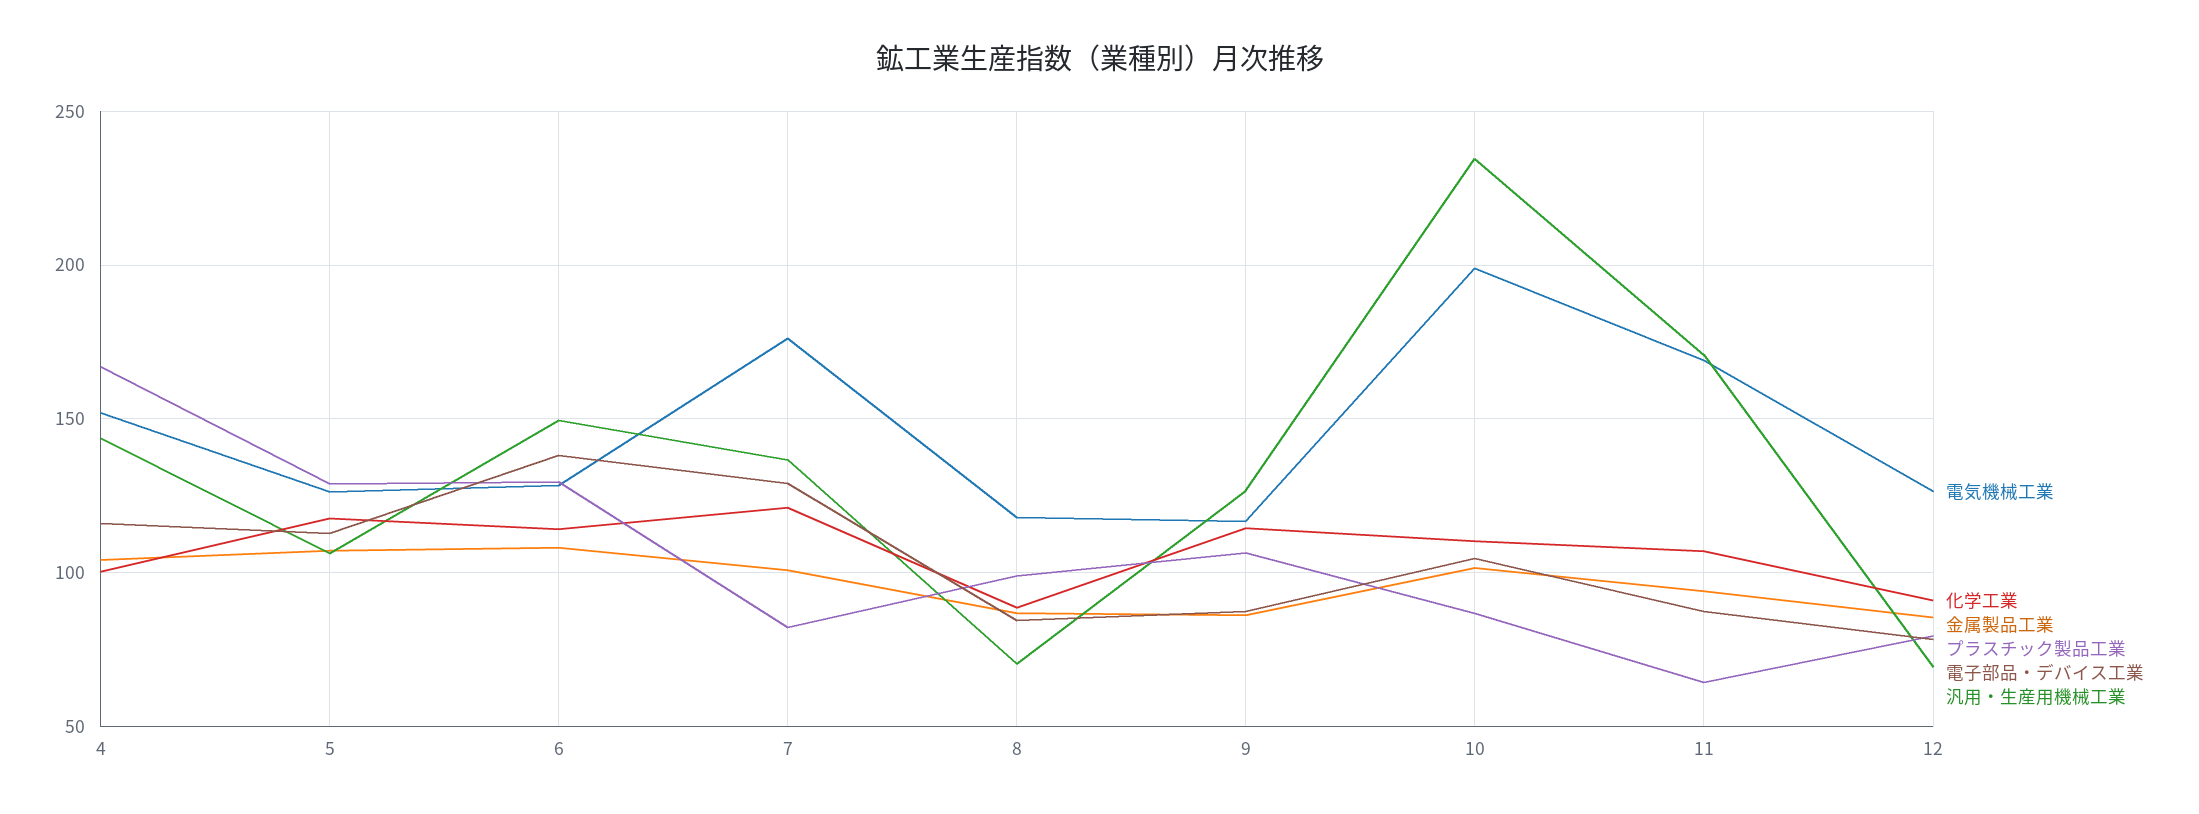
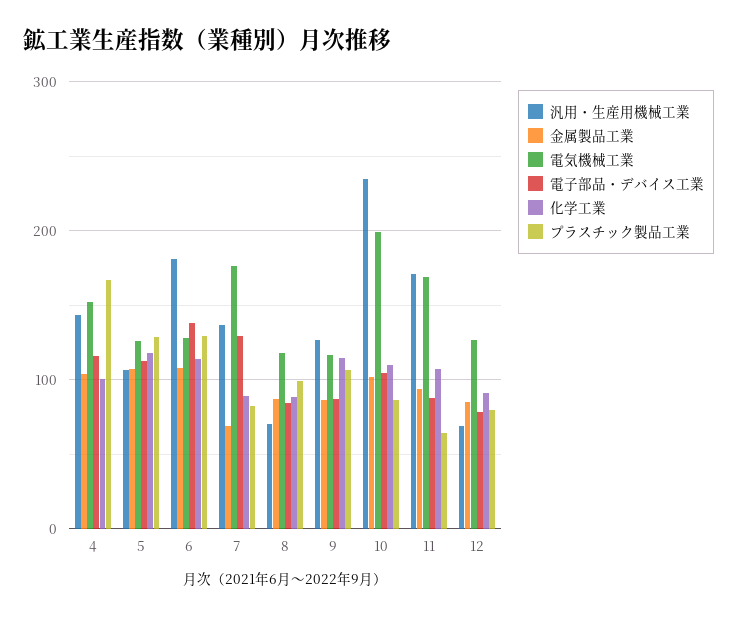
  {
    "電気機械工業": {
      "4": 150,
      "5": 125,
      "6": 130,
      "7": 175,
      "8": 120,
      "9": 115,
      "10": 200,
      "11": 170,
      "12": 125
    },
    "化学工業": {
      "4": 100,
      "5": 120,
      "6": 115,
-     "7": 120,
+     "7": 90,
      "8": 90,
      "9": 115,
      "10": 110,
      "11": 105,
      "12": 90
    },
    "金属製品工業": {
      "4": 105,
      "5": 105,
      "6": 110,
-     "7": 100,
+     "7": 70,
      "8": 85,
      "9": 85,
      "10": 100,
      "11": 95,
      "12": 85
    },
    "プラスチック製品工業": {
      "4": 165,
      "5": 130,
      "6": 130,
      "7": 80,
      "8": 100,
      "9": 105,
      "10": 85,
      "11": 65,
      "12": 80
    },
    "電子部品・デバイス工業": {
      "4": 115,
      "5": 115,
      "6": 140,
      "7": 130,
      "8": 85,
      "9": 90,
      "10": 105,
      "11": 90,
      "12": 80
    },
    "汎用・生産用機械工業": {
      "4": 145,
      "5": 105,
-     "6": 150,
+     "6": 180,
      "7": 135,
      "8": 70,
      "9": 125,
      "10": 235,
      "11": 170,
      "12": 70
    }
  }

